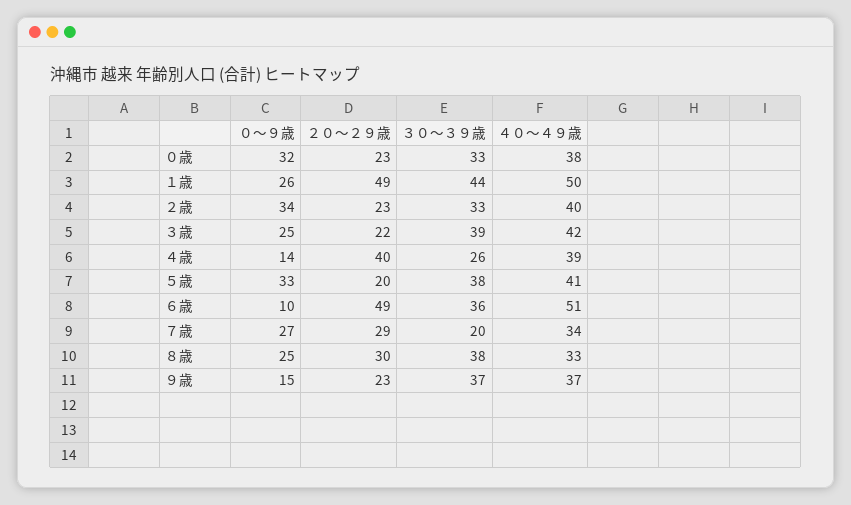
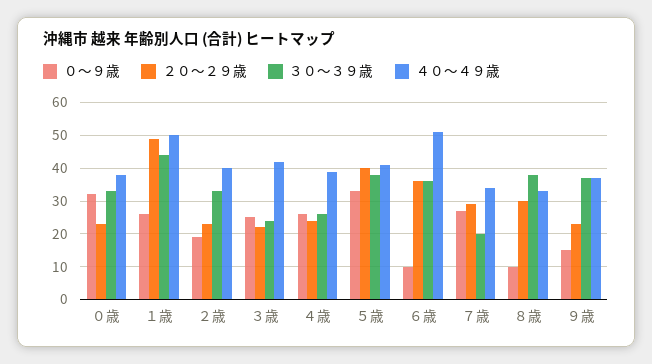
  {
    "０〜９歳": {
      "０歳": 32,
      "１歳": 26,
-     "２歳": 34,
+     "２歳": 20,
      "３歳": 25,
-     "４歳": 14,
+     "４歳": 25,
      "５歳": 33,
      "６歳": 10,
      "７歳": 27,
-     "８歳": 25,
+     "８歳": 10,
      "９歳": 15
    },
    "２０〜２９歳": {
      "０歳": 23,
      "１歳": 49,
      "２歳": 23,
      "３歳": 22,
-     "４歳": 40,
+     "４歳": 25,
-     "５歳": 20,
+     "５歳": 40,
-     "６歳": 49,
+     "６歳": 35,
      "７歳": 29,
      "８歳": 30,
      "９歳": 23
    },
    "３０〜３９歳": {
      "０歳": 33,
      "１歳": 44,
      "２歳": 33,
-     "３歳": 39,
+     "３歳": 25,
      "４歳": 26,
      "５歳": 38,
      "６歳": 36,
      "７歳": 20,
      "８歳": 38,
      "９歳": 37
    },
    "４０〜４９歳": {
      "０歳": 38,
      "１歳": 50,
      "２歳": 40,
      "３歳": 42,
      "４歳": 39,
      "５歳": 41,
      "６歳": 51,
      "７歳": 34,
      "８歳": 33,
      "９歳": 37
    }
  }

